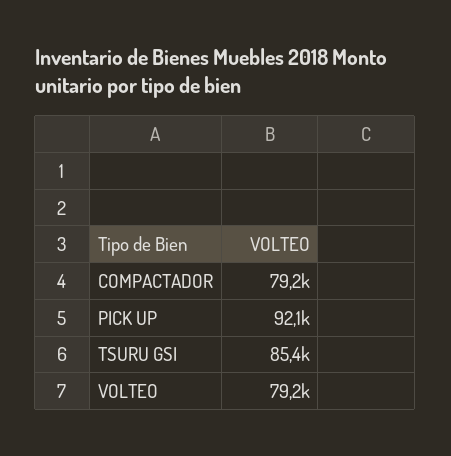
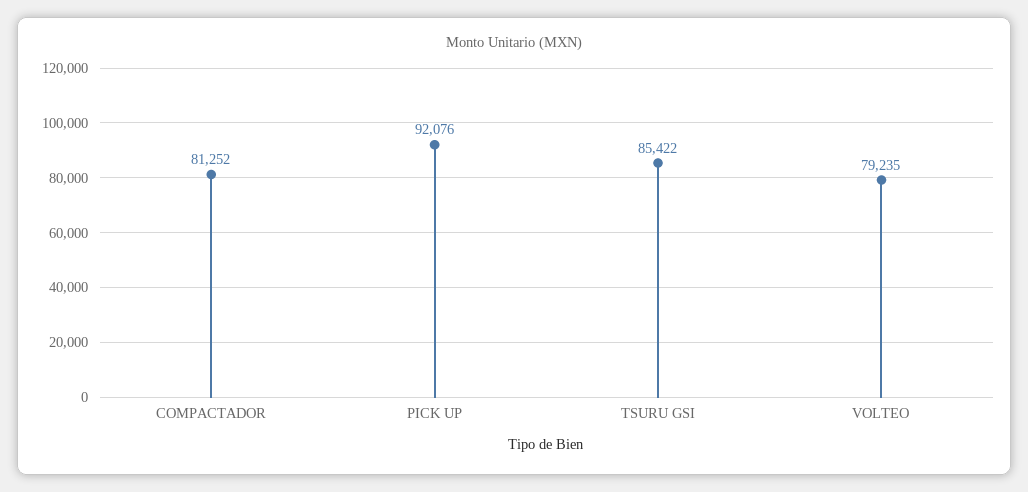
  {
-   "COMPACTADOR": 79200,
+   "COMPACTADOR": 81252,
    "PICK UP": 92076,
    "TSURU GSI": 85422,
    "VOLTEO": 79235
  }

